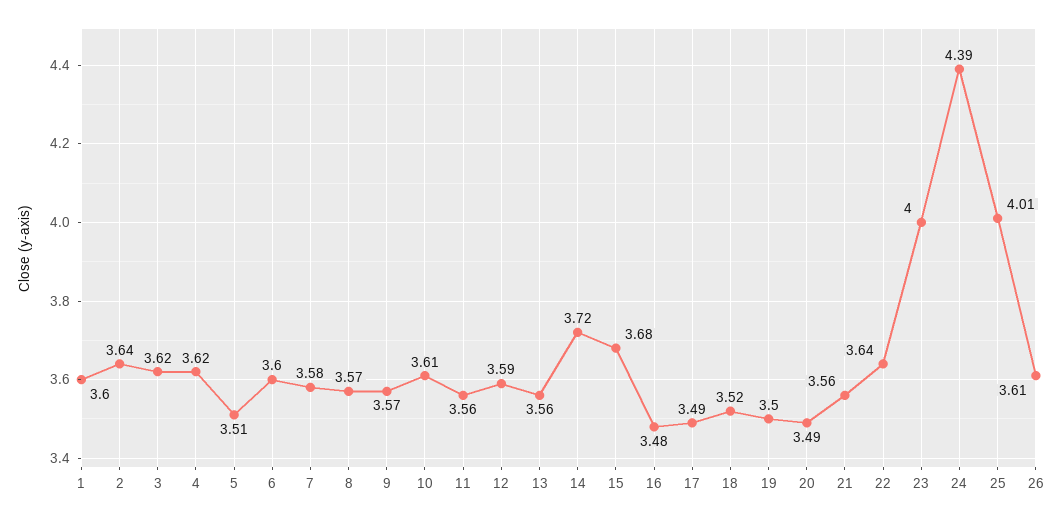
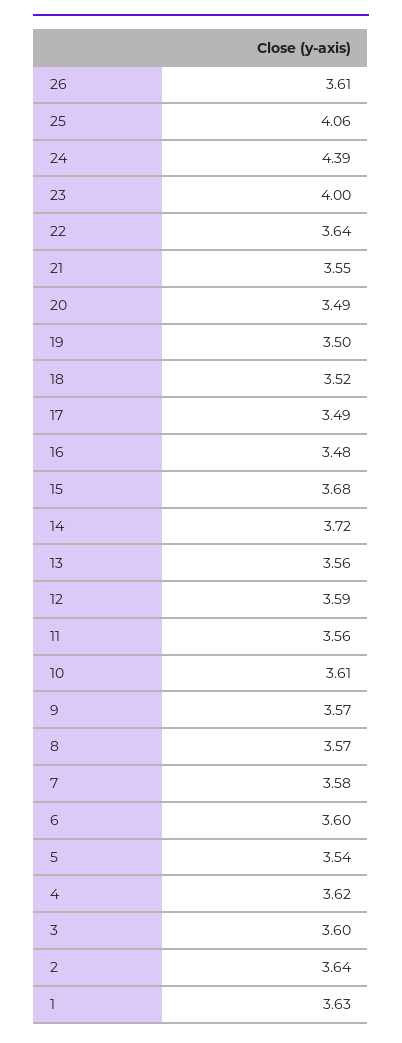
  {
-   "1": 3.6,
+   "1": 3.63,
    "2": 3.64,
-   "3": 3.62,
+   "3": 3.6,
    "4": 3.62,
-   "5": 3.51,
+   "5": 3.54,
    "6": 3.6,
    "7": 3.58,
    "8": 3.57,
    "9": 3.57,
    "10": 3.61,
    "11": 3.56,
    "12": 3.59,
    "13": 3.56,
    "14": 3.72,
    "15": 3.68,
    "16": 3.48,
    "17": 3.49,
    "18": 3.52,
    "19": 3.5,
    "20": 3.49,
-   "21": 3.56,
+   "21": 3.55,
    "22": 3.64,
    "23": 4,
    "24": 4.39,
-   "25": 4.01,
+   "25": 4.06,
    "26": 3.61
  }

